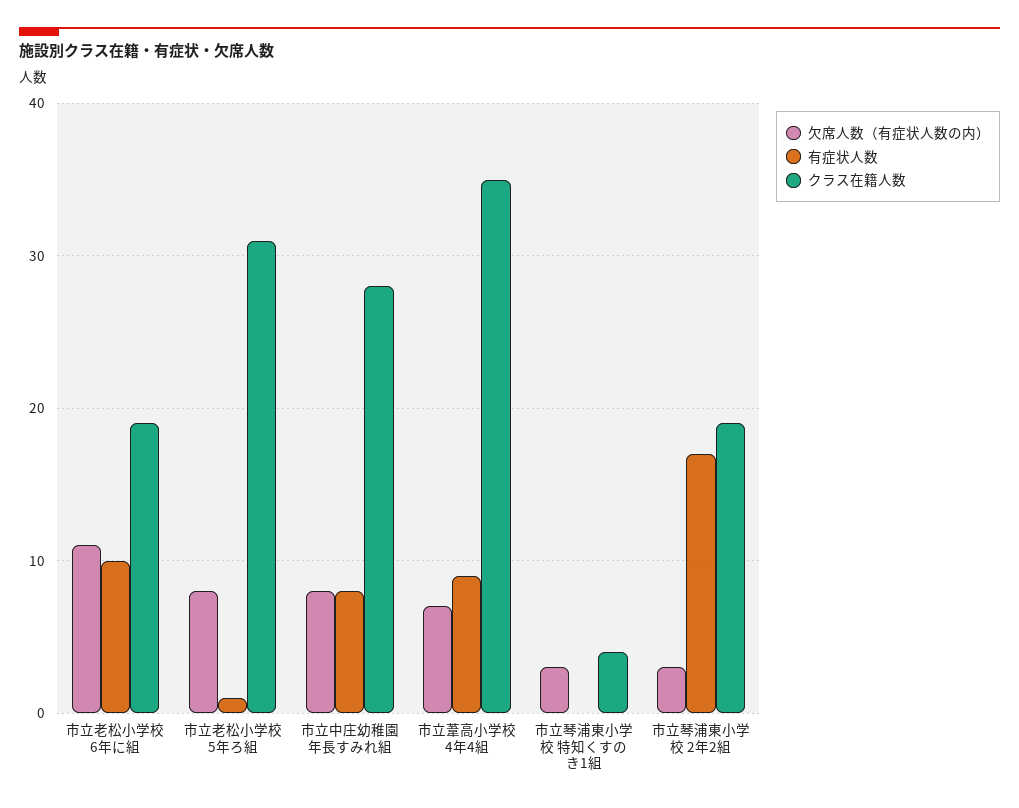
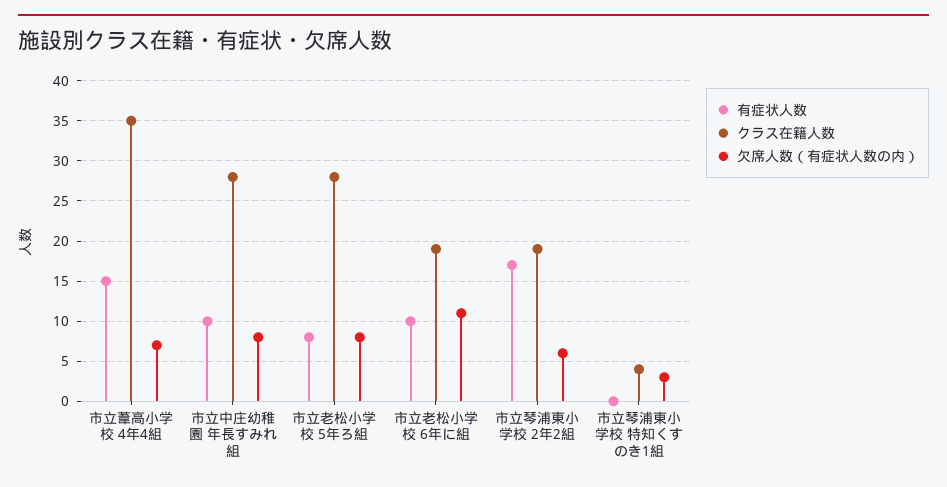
  {
    "欠席人数（有症状人数の内）": {
      "市立老松小学校 6年に組": 11,
      "市立老松小学校 5年ろ組": 8,
      "市立中庄幼稚園 年長すみれ組": 8,
      "市立葦高小学校 4年4組": 7,
      "市立琴浦東小学校 特知くすのき1組": 3,
-     "市立琴浦東小学校 2年2組": 3
+     "市立琴浦東小学校 2年2組": 6
    },
    "有症状人数": {
      "市立老松小学校 6年に組": 10,
-     "市立老松小学校 5年ろ組": 1,
+     "市立老松小学校 5年ろ組": 8,
-     "市立中庄幼稚園 年長すみれ組": 8,
+     "市立中庄幼稚園 年長すみれ組": 10,
-     "市立葦高小学校 4年4組": 9,
+     "市立葦高小学校 4年4組": 15,
      "市立琴浦東小学校 特知くすのき1組": 0,
      "市立琴浦東小学校 2年2組": 17
    },
    "クラス在籍人数": {
      "市立老松小学校 6年に組": 19,
-     "市立老松小学校 5年ろ組": 31,
+     "市立老松小学校 5年ろ組": 28,
      "市立中庄幼稚園 年長すみれ組": 28,
      "市立葦高小学校 4年4組": 35,
      "市立琴浦東小学校 特知くすのき1組": 4,
      "市立琴浦東小学校 2年2組": 19
    }
  }

